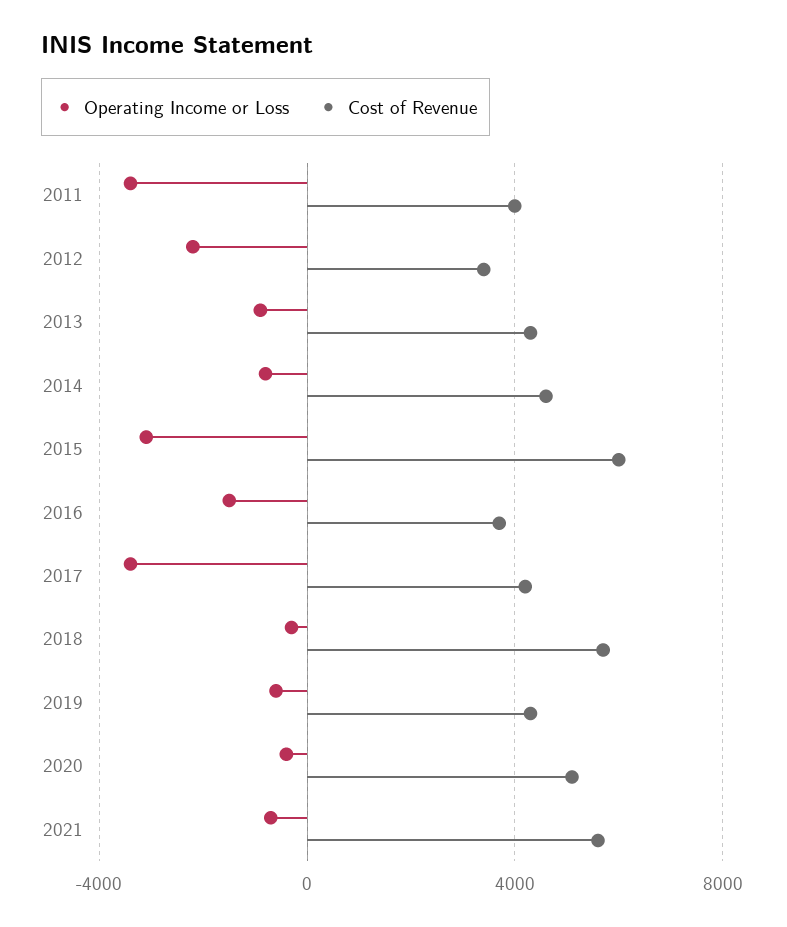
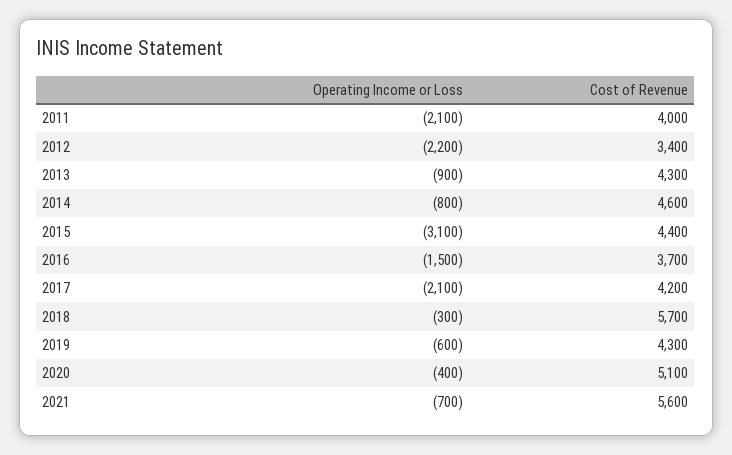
  {
    "Operating Income or Loss": {
-     "2011": -3500,
+     "2011": -2100,
      "2012": -2200,
      "2013": -900,
      "2014": -800,
      "2015": -3100,
      "2016": -1500,
-     "2017": -3500,
+     "2017": -2100,
      "2018": -300,
      "2019": -600,
      "2020": -400,
      "2021": -700
    },
    "Cost of Revenue": {
      "2011": 4000,
      "2012": 3400,
      "2013": 4300,
      "2014": 4600,
-     "2015": 6000,
+     "2015": 4400,
      "2016": 3700,
      "2017": 4200,
      "2018": 5700,
      "2019": 4300,
      "2020": 5100,
      "2021": 5600
    }
  }

